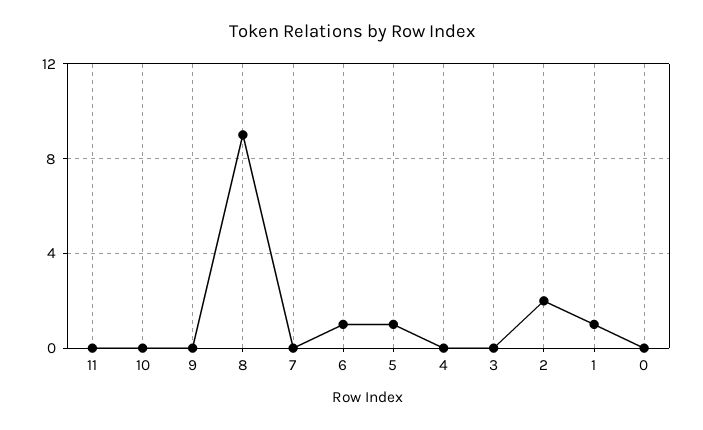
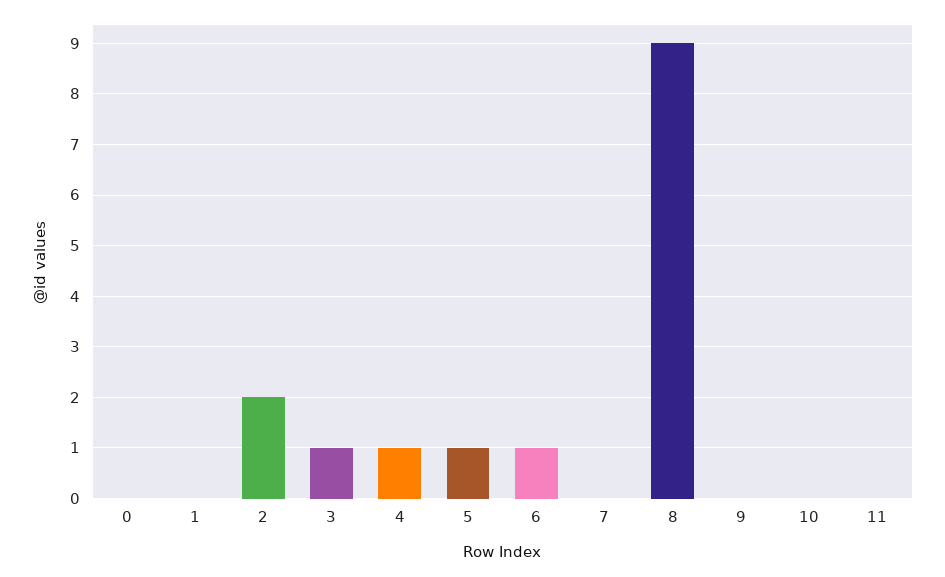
  {
    "11": 0,
    "10": 0,
    "9": 0,
    "8": 9,
    "7": 0,
    "6": 1,
    "5": 1,
-   "4": 0,
+   "4": 1,
-   "3": 0,
+   "3": 1,
    "2": 2,
-   "1": 1,
+   "1": 0,
    "0": 0
  }

